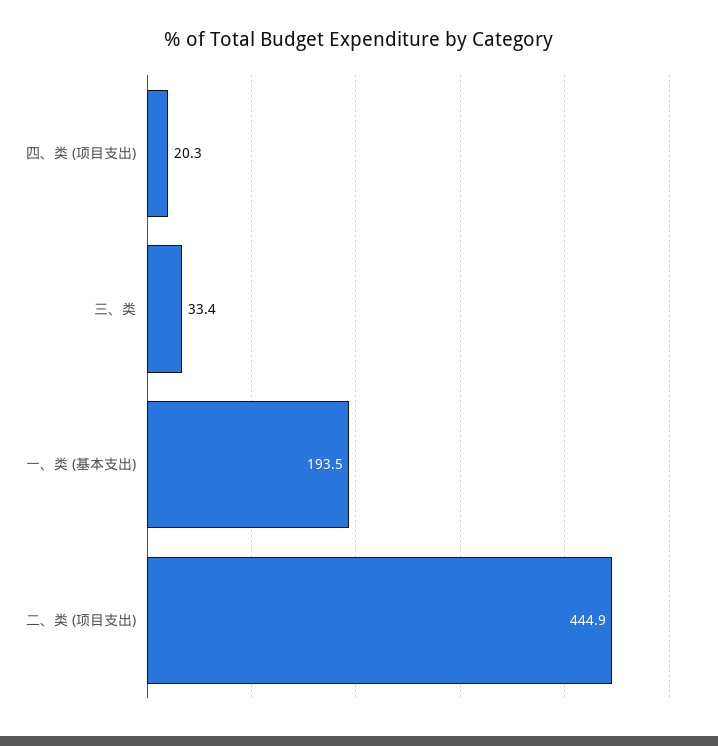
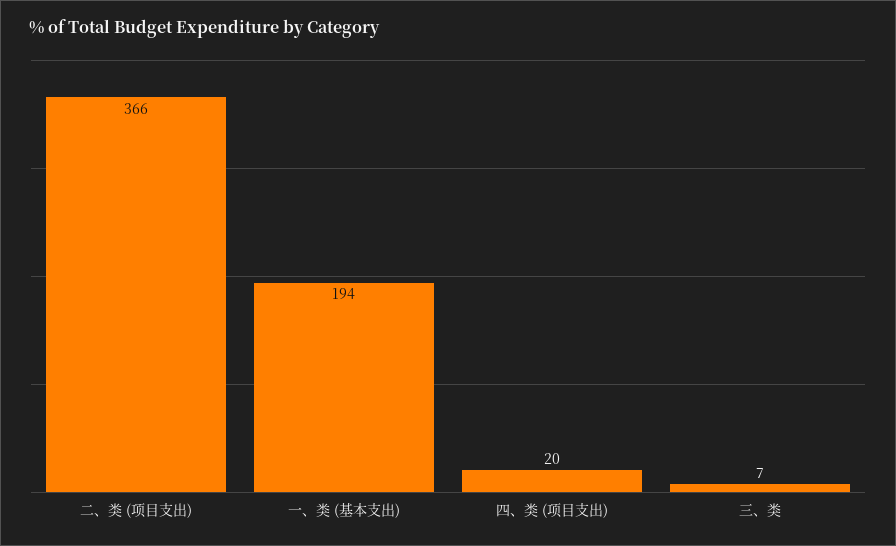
  {
    "四、类 (项目支出)": 20.3,
-   "三、类": 33.4,
+   "三、类": 7,
    "一、类 (基本支出)": 193.5,
-   "二、类 (项目支出)": 444.9
+   "二、类 (项目支出)": 366
  }

